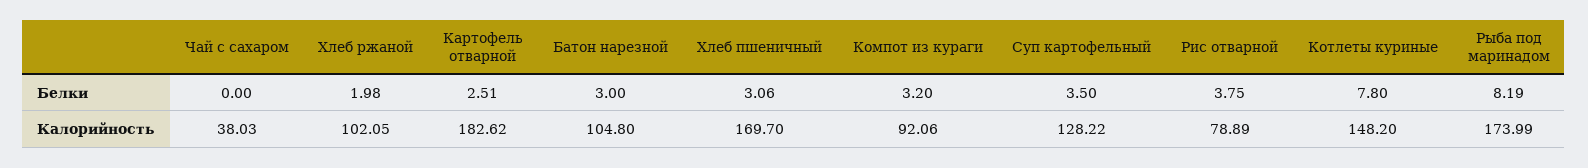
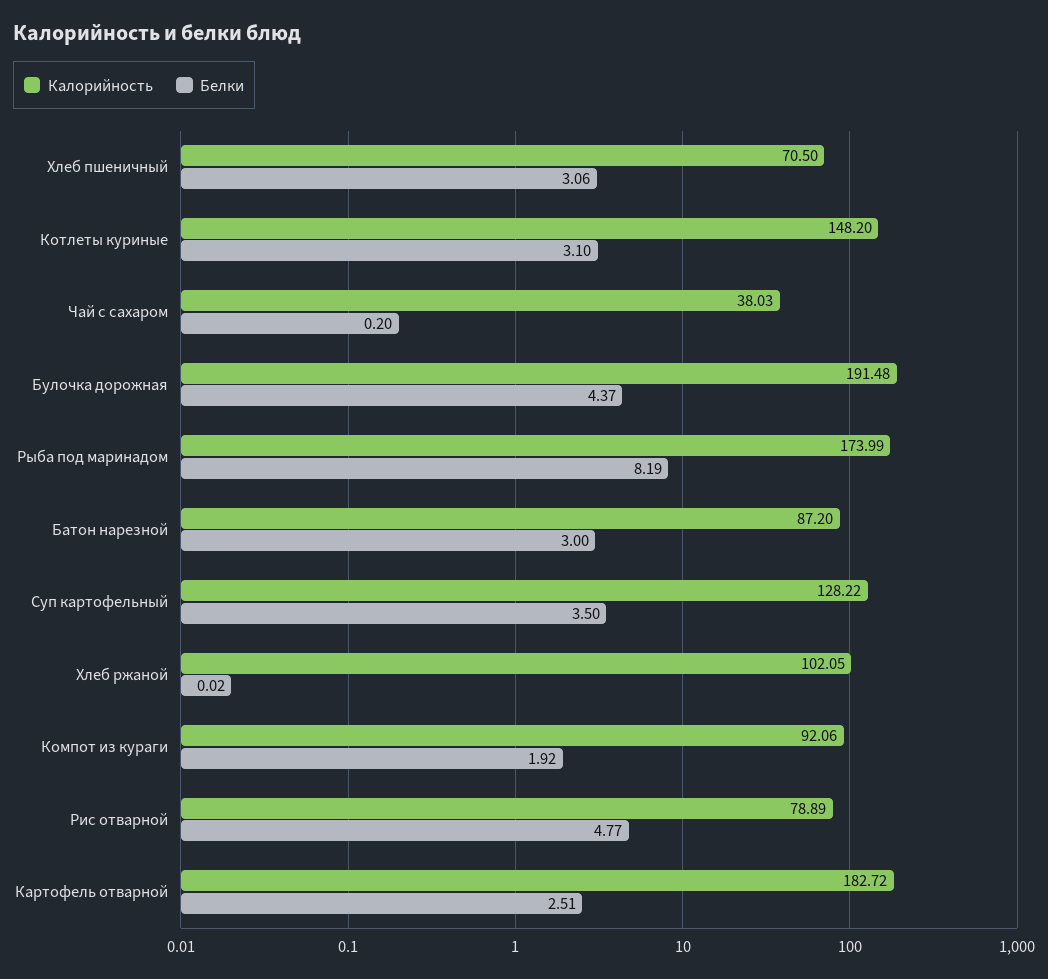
  {
    "Белки": {
-     "Чай с сахаром": 0,
+     "Чай с сахаром": 0.2,
-     "Хлеб ржаной": 1.98,
+     "Хлеб ржаной": 0.02,
      "Картофель отварной": 2.51,
      "Батон нарезной": 3,
      "Хлеб пшеничный": 3.06,
-     "Компот из кураги": 3.2,
+     "Компот из кураги": 1.92,
      "Суп картофельный": 3.5,
-     "Рис отварной": 3.75,
+     "Рис отварной": 4.77,
-     "Котлеты куриные": 7.8,
+     "Котлеты куриные": 3.1,
-     "Рыба под маринадом": 8.19
+     "Рыба под маринадом": 8.19,
+     "Булочка дорожная": 4.37
    },
    "Калорийность": {
      "Чай с сахаром": 38.03,
      "Хлеб ржаной": 102.05,
-     "Картофель отварной": 182.62,
+     "Картофель отварной": 182.72,
-     "Батон нарезной": 104.8,
+     "Батон нарезной": 87.2,
-     "Хлеб пшеничный": 169.7,
+     "Хлеб пшеничный": 70.5,
      "Компот из кураги": 92.06,
      "Суп картофельный": 128.22,
      "Рис отварной": 78.89,
      "Котлеты куриные": 148.2,
-     "Рыба под маринадом": 173.99
+     "Рыба под маринадом": 173.99,
+     "Булочка дорожная": 191.48
    }
  }

